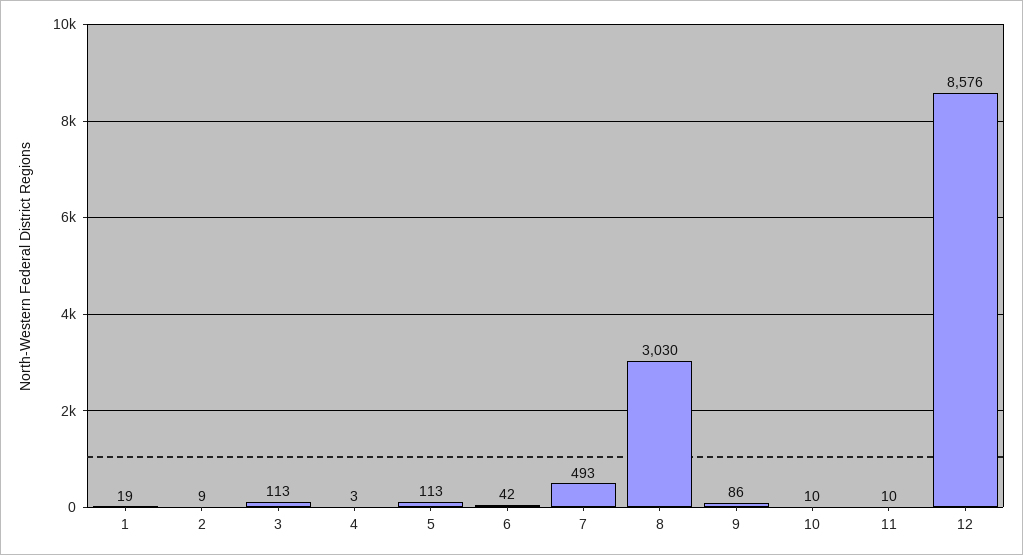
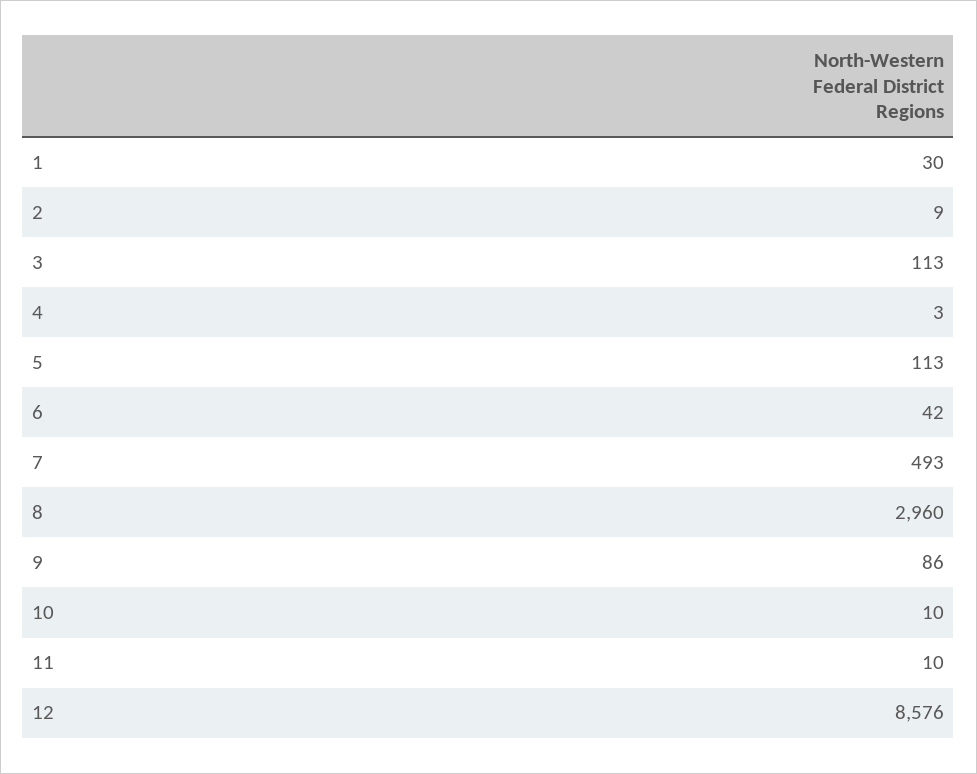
  {
-   "1": 19,
+   "1": 30,
    "2": 9,
    "3": 113,
    "4": 3,
    "5": 113,
    "6": 42,
    "7": 493,
-   "8": 3030,
+   "8": 2960,
    "9": 86,
    "10": 10,
    "11": 10,
    "12": 8576
  }

